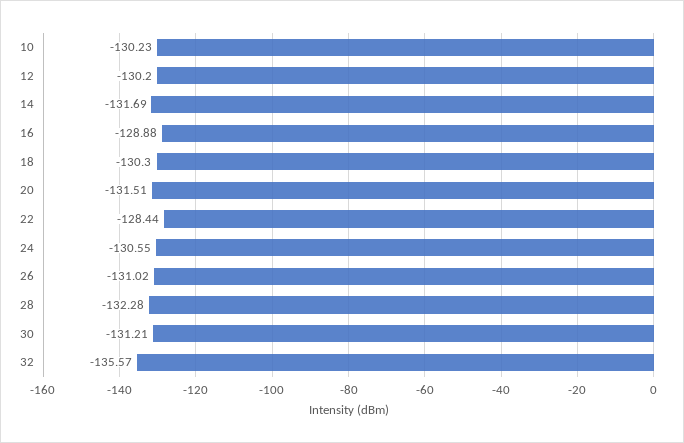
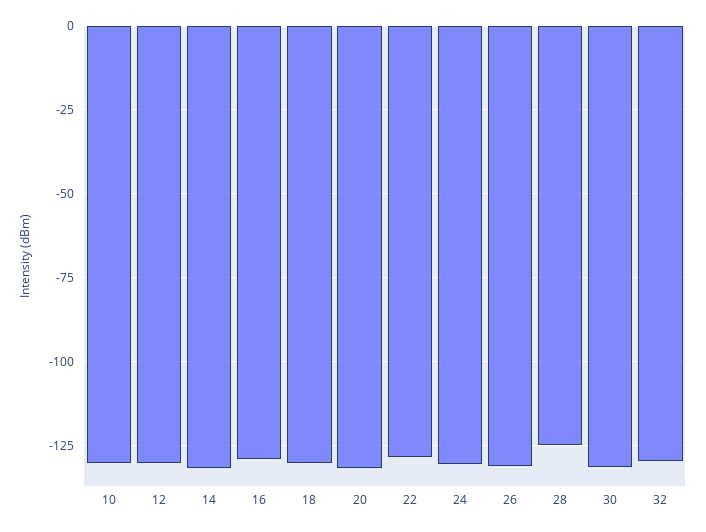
  {
    "10": -130.23,
    "12": -130.2,
    "14": -131.69,
    "16": -128.88,
    "18": -130.3,
    "20": -131.51,
    "22": -128.44,
    "24": -130.55,
    "26": -131.02,
-   "28": -132.28,
+   "28": -125,
    "30": -131.21,
-   "32": -135.57
+   "32": -130
  }

